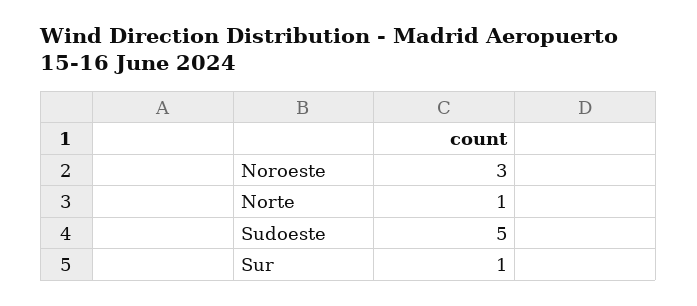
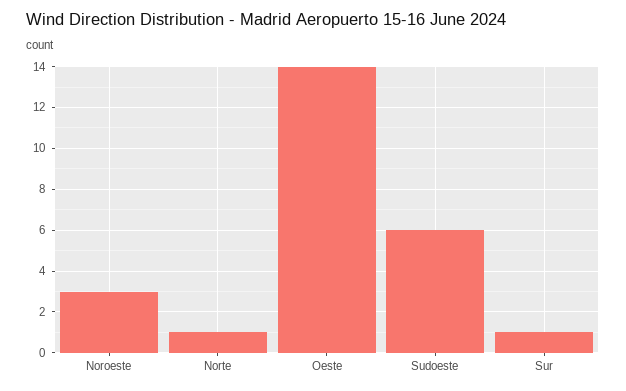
  {
    "Noroeste": 3,
    "Norte": 1,
-   "Sudoeste": 5,
+   "Sudoeste": 6,
-   "Sur": 1
+   "Sur": 1,
+   "Oeste": 14
  }

